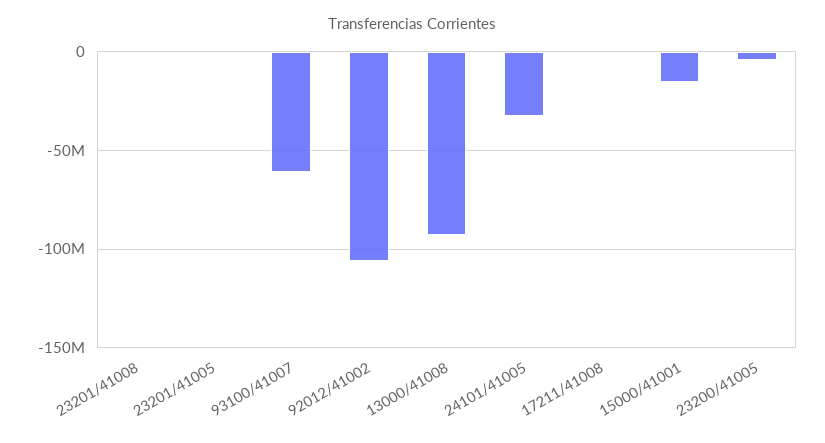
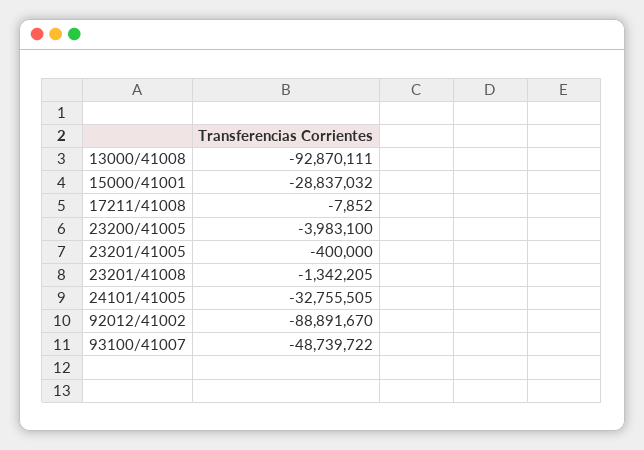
  {
    "23201/41008": -1342205,
    "23201/41005": -400000,
-   "93100/41007": -60000000,
+   "93100/41007": -48739722,
-   "92012/41002": -105000000,
+   "92012/41002": -88891670,
    "13000/41008": -92870111,
    "24101/41005": -32755505,
    "17211/41008": -7852,
-   "15000/41001": -15000000,
+   "15000/41001": -28837032,
    "23200/41005": -3983100
  }

